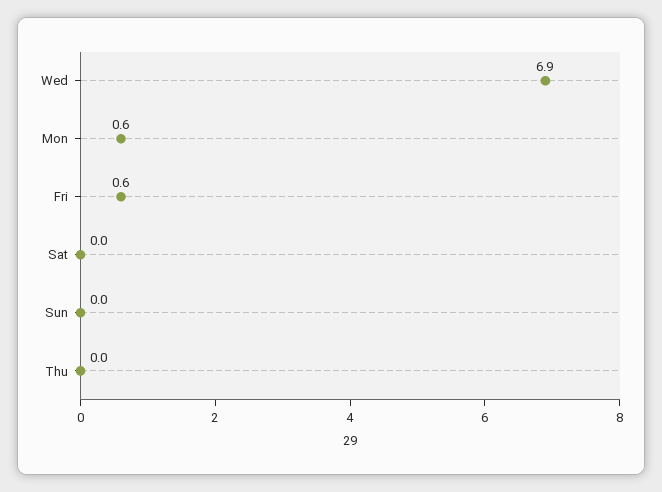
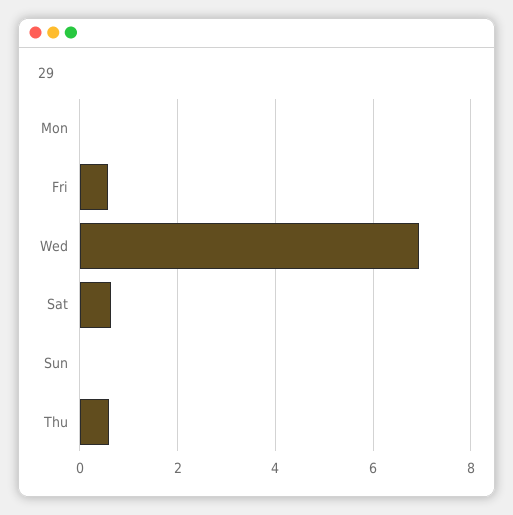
  {
    "Wed": 6.9,
-   "Mon": 0.6,
+   "Mon": 0,
    "Fri": 0.6,
-   "Sat": 0,
+   "Sat": 0.6,
    "Sun": 0,
-   "Thu": 0
+   "Thu": 0.6
  }

